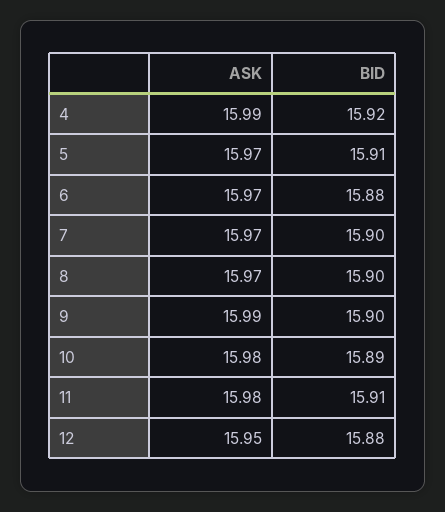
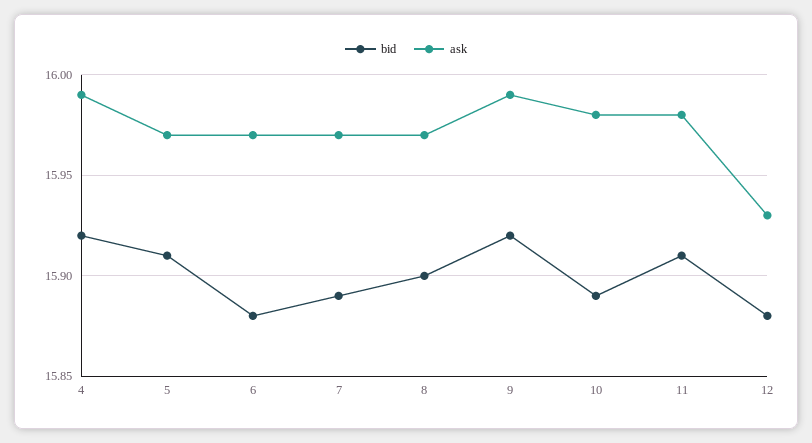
  {
    "ASK": {
      "4": 15.99,
      "5": 15.97,
      "6": 15.97,
      "7": 15.97,
      "8": 15.97,
      "9": 15.99,
      "10": 15.98,
      "11": 15.98,
-     "12": 15.95
+     "12": 15.93
    },
    "BID": {
      "4": 15.92,
      "5": 15.91,
      "6": 15.88,
-     "7": 15.9,
+     "7": 15.89,
      "8": 15.9,
-     "9": 15.9,
+     "9": 15.92,
      "10": 15.89,
      "11": 15.91,
      "12": 15.88
    }
  }

